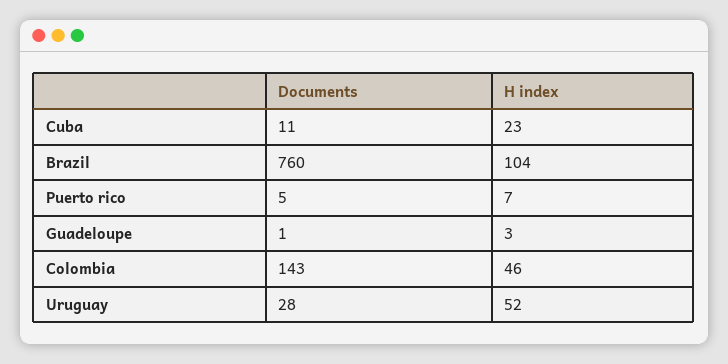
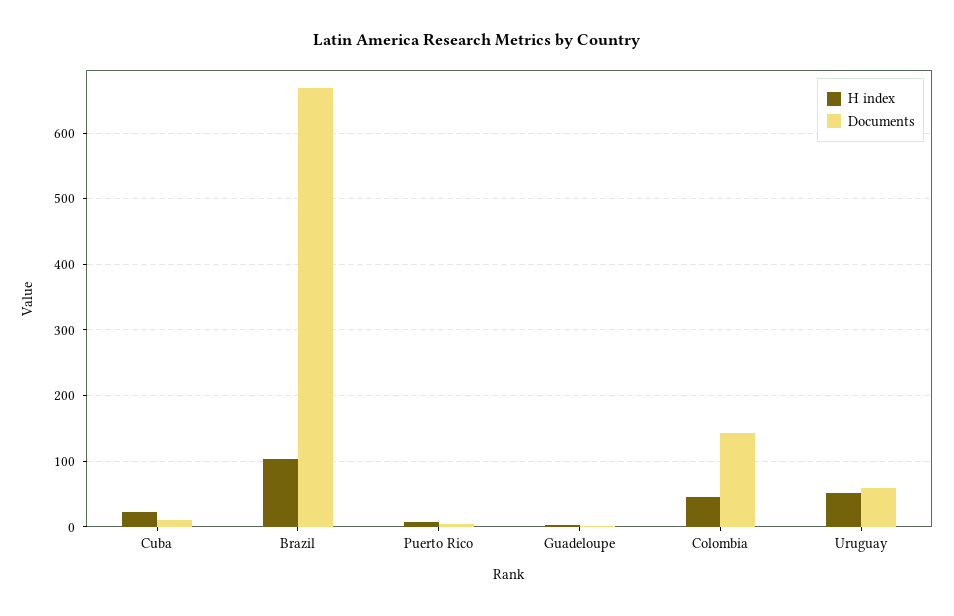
  {
    "Documents": {
      "Cuba": 11,
-     "Brazil": 760,
+     "Brazil": 670,
      "Puerto rico": 5,
      "Guadeloupe": 1,
      "Colombia": 143,
-     "Uruguay": 28
+     "Uruguay": 60
    },
    "H index": {
      "Cuba": 23,
      "Brazil": 104,
      "Puerto rico": 7,
      "Guadeloupe": 3,
      "Colombia": 46,
      "Uruguay": 52
    }
  }

